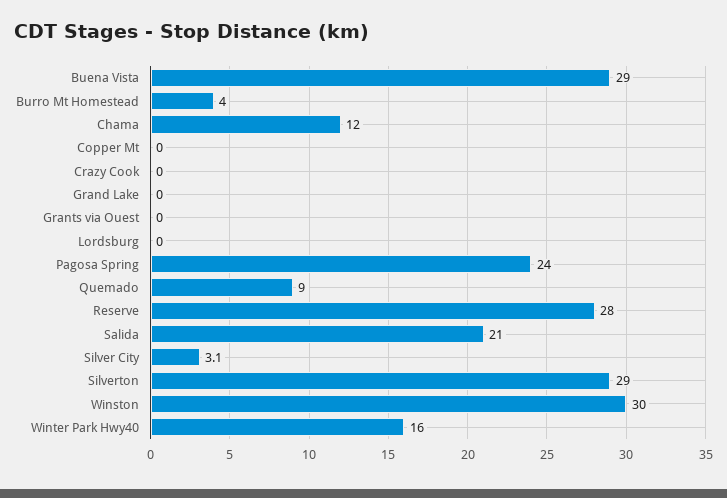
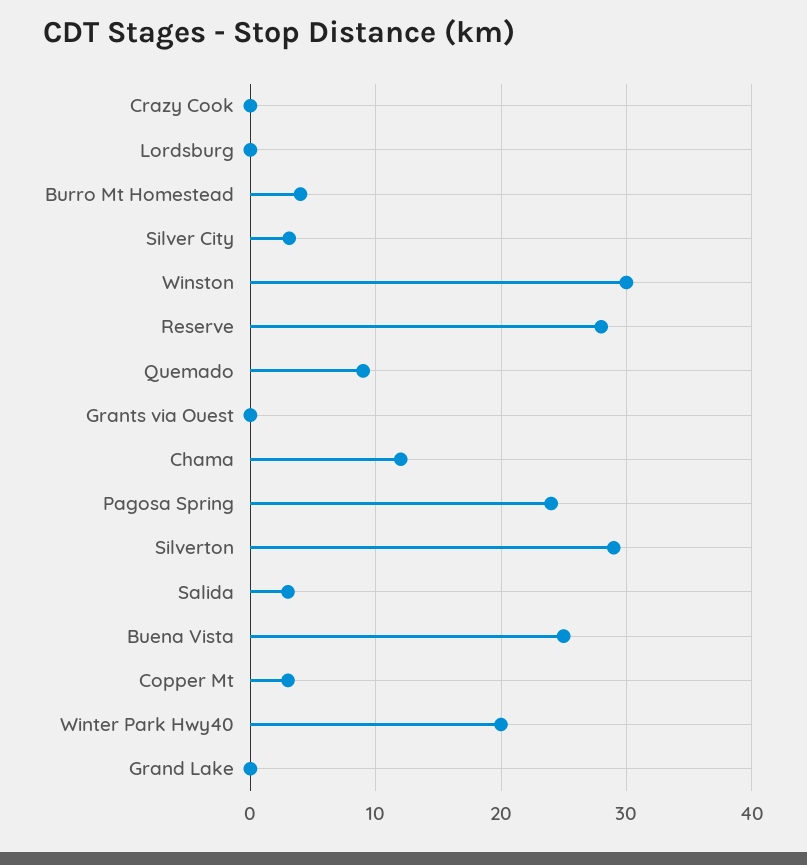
  {
-   "Buena Vista": 29,
+   "Buena Vista": 25,
    "Burro Mt Homestead": 4,
    "Chama": 12,
-   "Copper Mt": 0,
+   "Copper Mt": 3,
    "Crazy Cook": 0,
    "Grand Lake": 0,
    "Grants via Ouest": 0,
    "Lordsburg": 0,
    "Pagosa Spring": 24,
    "Quemado": 9,
    "Reserve": 28,
-   "Salida": 21,
+   "Salida": 3,
    "Silver City": 3.1,
    "Silverton": 29,
    "Winston": 30,
-   "Winter Park Hwy40": 16
+   "Winter Park Hwy40": 20
  }

